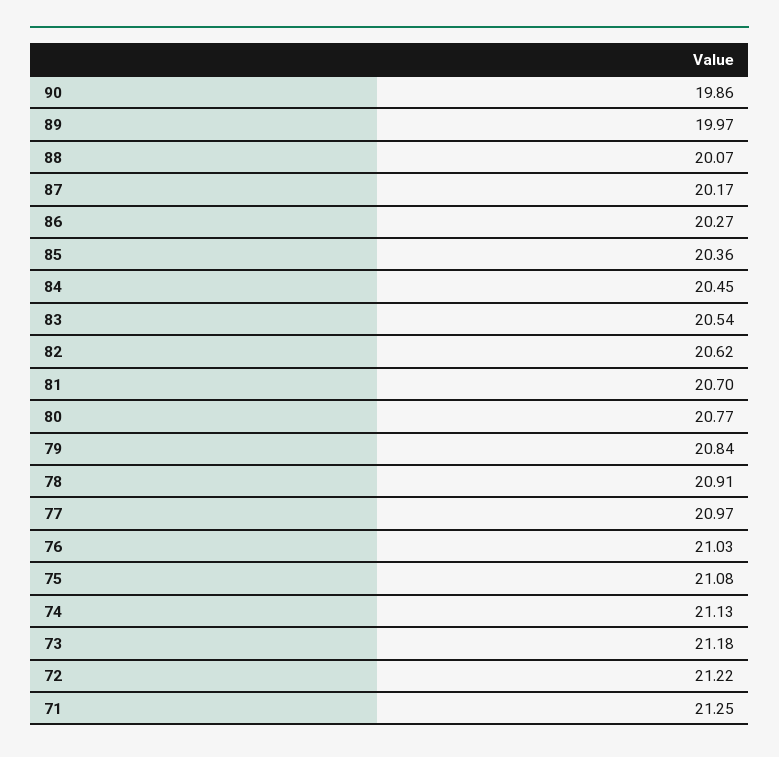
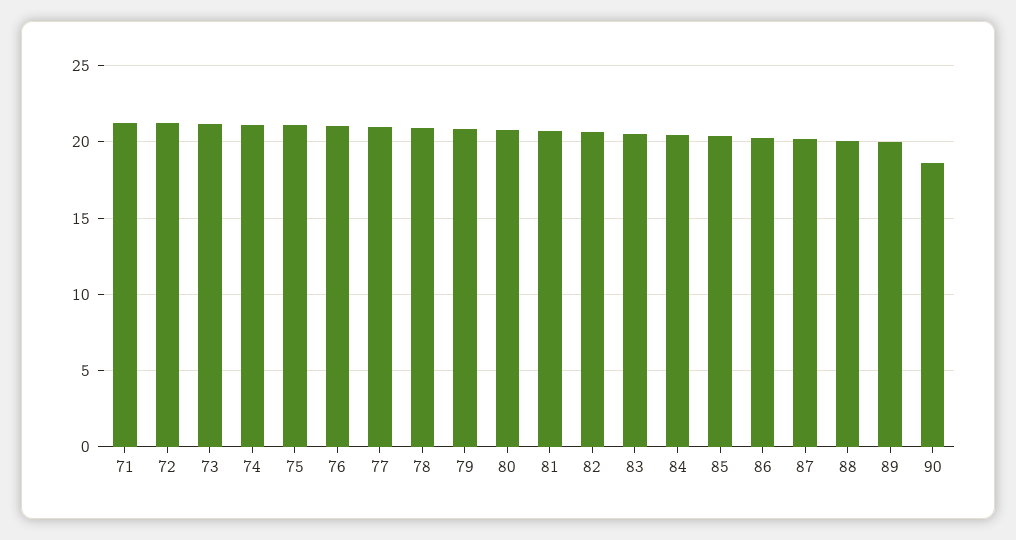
  {
-   "90": 19.86,
+   "90": 18.5,
    "89": 19.97,
    "88": 20.07,
    "87": 20.17,
    "86": 20.27,
    "85": 20.36,
    "84": 20.45,
    "83": 20.54,
    "82": 20.62,
    "81": 20.7,
    "80": 20.77,
    "79": 20.84,
    "78": 20.91,
    "77": 20.97,
    "76": 21.03,
    "75": 21.08,
    "74": 21.13,
    "73": 21.18,
    "72": 21.22,
    "71": 21.25
  }

